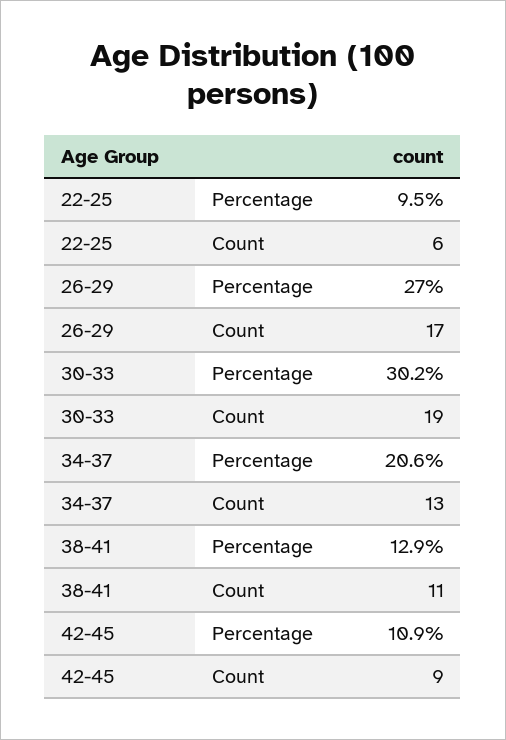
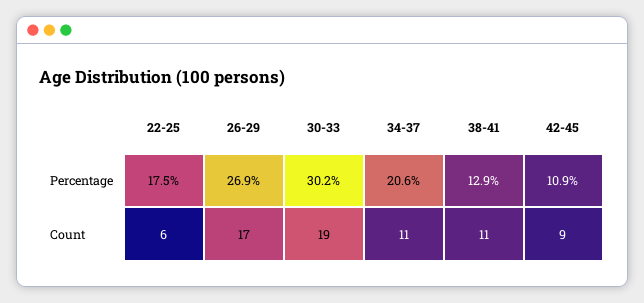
  {
    "22-25": {
-     "Percentage": 9.5,
+     "Percentage": 17.5,
      "Count": 6
    },
    "26-29": {
-     "Percentage": 27,
+     "Percentage": 26.9,
      "Count": 17
    },
    "30-33": {
      "Percentage": 30.2,
      "Count": 19
    },
    "34-37": {
      "Percentage": 20.6,
-     "Count": 13
+     "Count": 11
    },
    "38-41": {
      "Percentage": 12.9,
      "Count": 11
    },
    "42-45": {
      "Percentage": 10.9,
      "Count": 9
    }
  }

